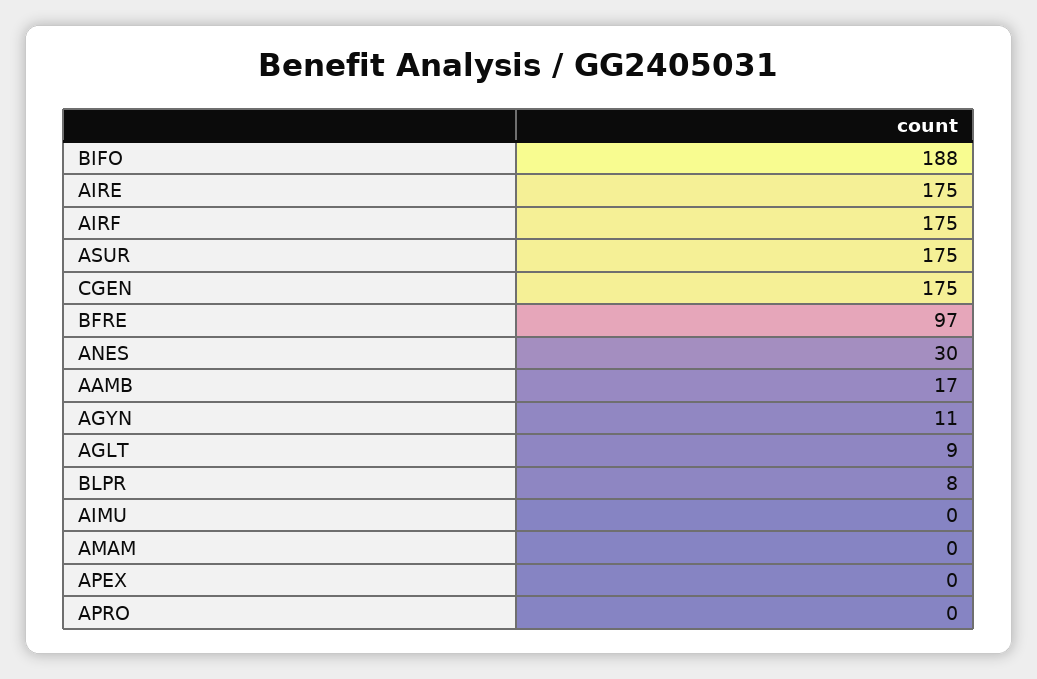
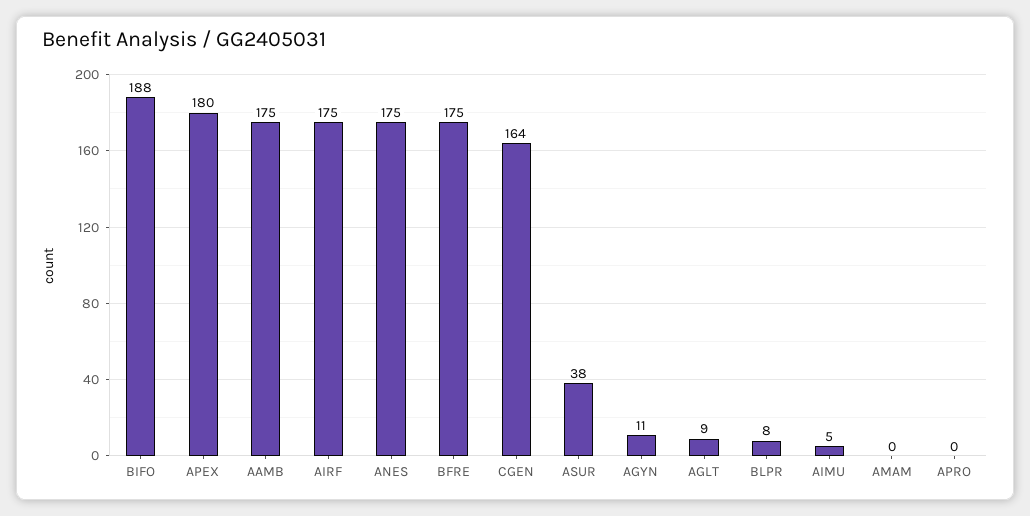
  {
    "BIFO": 188,
-   "AIRE": 175,
    "AIRF": 175,
-   "ASUR": 175,
+   "ASUR": 38,
-   "CGEN": 175,
+   "CGEN": 164,
-   "BFRE": 97,
+   "BFRE": 175,
-   "ANES": 30,
+   "ANES": 175,
-   "AAMB": 17,
+   "AAMB": 175,
    "AGYN": 11,
    "AGLT": 9,
    "BLPR": 8,
-   "AIMU": 0,
+   "AIMU": 5,
    "AMAM": 0,
-   "APEX": 0,
+   "APEX": 180,
    "APRO": 0
  }

